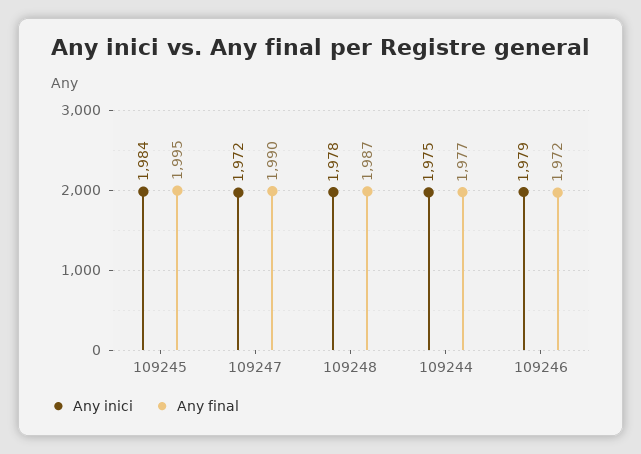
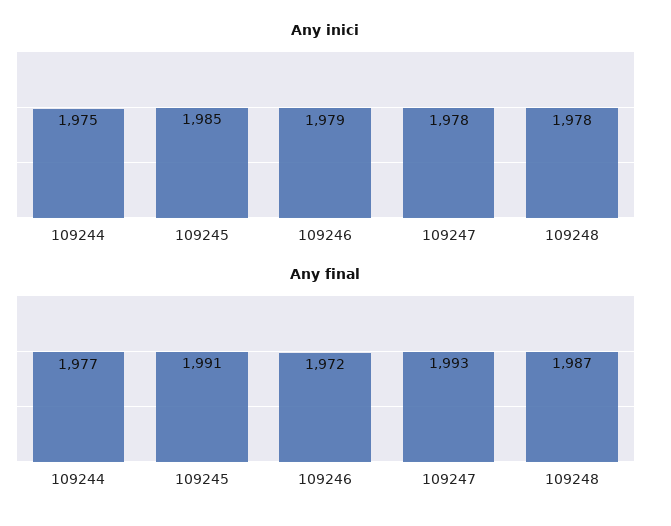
  {
    "Any inici": {
-     "109245": 1984,
+     "109245": 1985,
-     "109247": 1972,
+     "109247": 1978,
      "109248": 1978,
      "109244": 1975,
      "109246": 1979
    },
    "Any final": {
-     "109245": 1995,
+     "109245": 1991,
-     "109247": 1990,
+     "109247": 1993,
      "109248": 1987,
      "109244": 1977,
      "109246": 1972
    }
  }

